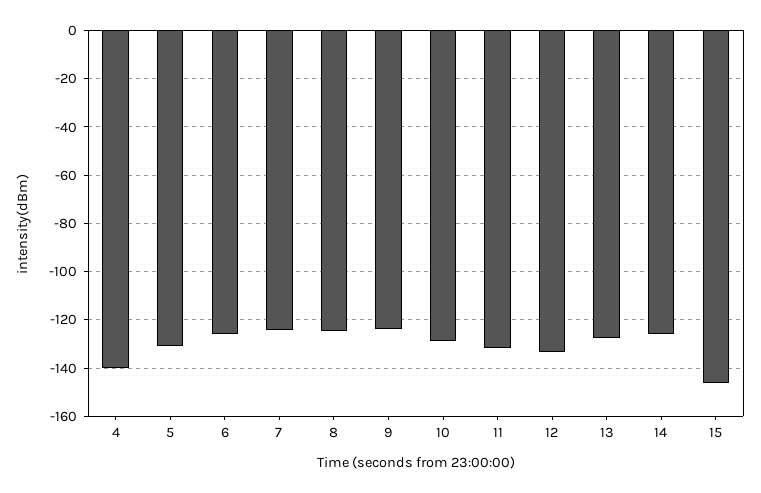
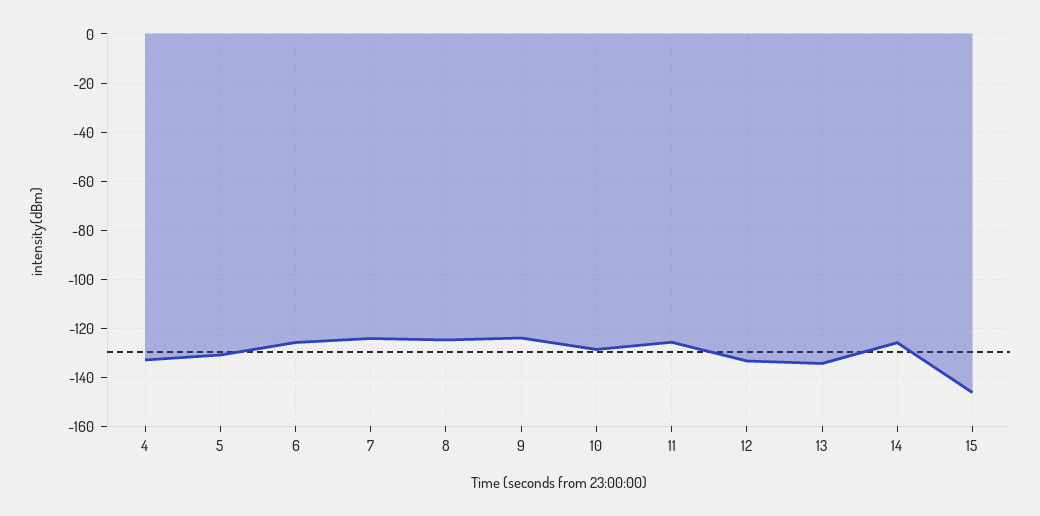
  {
-   "4": -140,
+   "4": -132.5,
    "5": -130,
    "6": -125,
    "7": -125,
    "8": -125,
    "9": -125,
    "10": -127.5,
-   "11": -132.5,
+   "11": -125,
    "12": -132.5,
-   "13": -127.5,
+   "13": -135,
    "14": -125,
    "15": -145
  }

